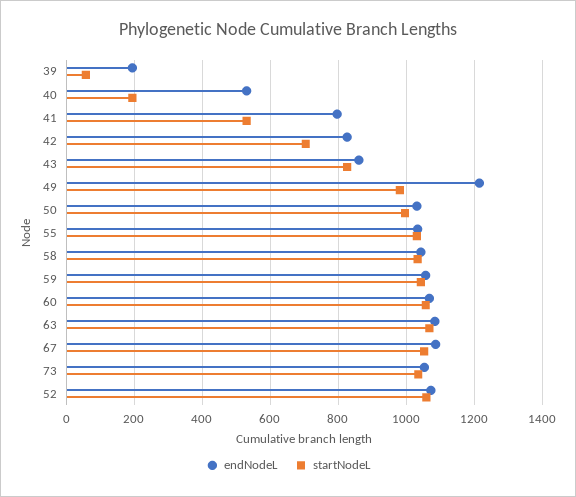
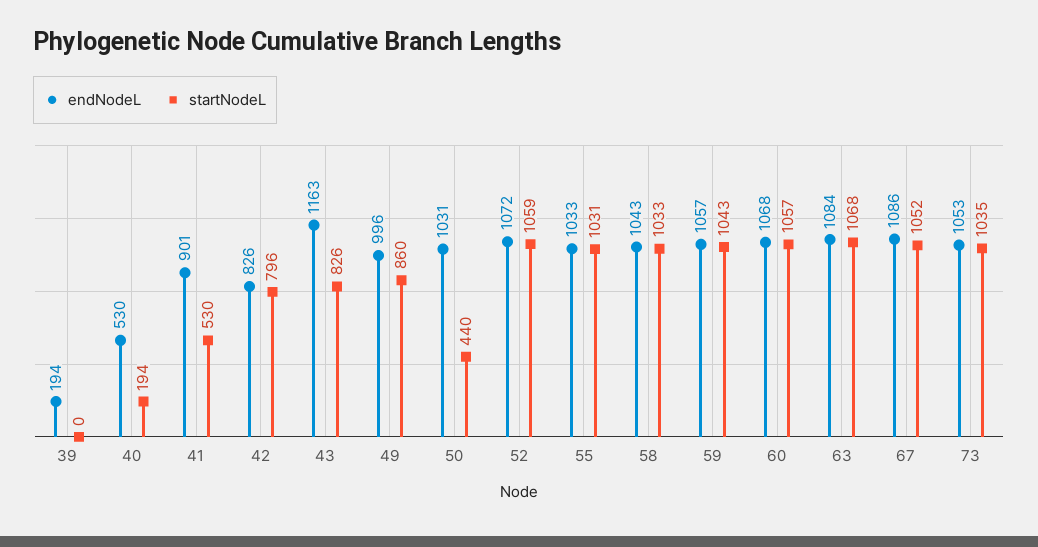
  {
    "endNodeL": {
      "39": 194,
      "40": 530,
-     "41": 800,
+     "41": 901,
      "42": 826,
-     "43": 860,
+     "43": 1163,
-     "49": 1220,
+     "49": 996,
      "50": 1031,
      "55": 1033,
      "58": 1043,
      "59": 1057,
      "60": 1068,
      "63": 1084,
      "67": 1086,
      "73": 1053,
      "52": 1072
    },
    "startNodeL": {
-     "39": 60,
+     "39": 0,
      "40": 194,
      "41": 530,
-     "42": 700,
+     "42": 796,
      "43": 826,
-     "49": 980,
+     "49": 860,
-     "50": 1000,
+     "50": 440,
      "55": 1031,
      "58": 1033,
      "59": 1043,
      "60": 1057,
      "63": 1068,
      "67": 1052,
      "73": 1035,
      "52": 1059
    }
  }

